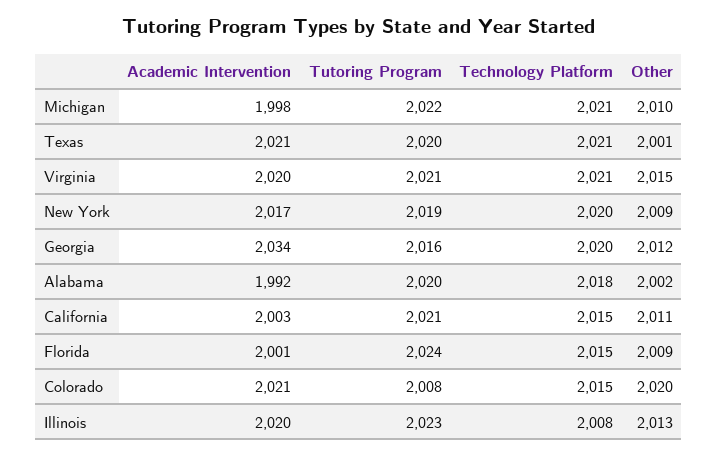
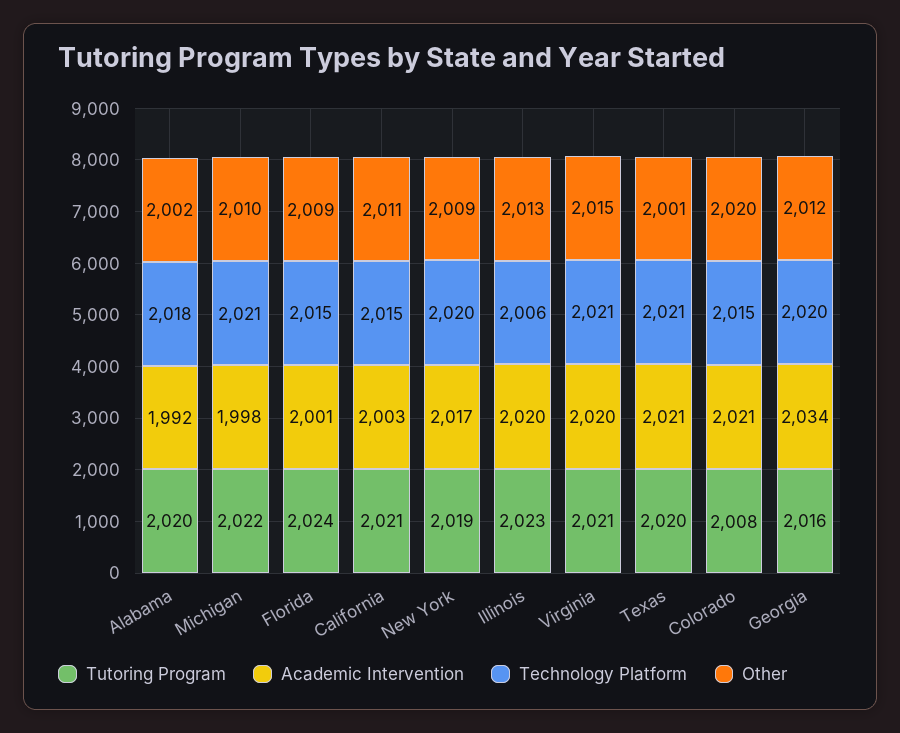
  {
    "Academic Intervention": {
      "Michigan": 1998,
      "Texas": 2021,
      "Virginia": 2020,
      "New York": 2017,
      "Georgia": 2034,
      "Alabama": 1992,
      "California": 2003,
      "Florida": 2001,
      "Colorado": 2021,
      "Illinois": 2020
    },
    "Tutoring Program": {
      "Michigan": 2022,
      "Texas": 2020,
      "Virginia": 2021,
      "New York": 2019,
      "Georgia": 2016,
      "Alabama": 2020,
      "California": 2021,
      "Florida": 2024,
      "Colorado": 2008,
      "Illinois": 2023
    },
    "Technology Platform": {
      "Michigan": 2021,
      "Texas": 2021,
      "Virginia": 2021,
      "New York": 2020,
      "Georgia": 2020,
      "Alabama": 2018,
      "California": 2015,
      "Florida": 2015,
      "Colorado": 2015,
-     "Illinois": 2008
+     "Illinois": 2006
    },
    "Other": {
      "Michigan": 2010,
      "Texas": 2001,
      "Virginia": 2015,
      "New York": 2009,
      "Georgia": 2012,
      "Alabama": 2002,
      "California": 2011,
      "Florida": 2009,
      "Colorado": 2020,
      "Illinois": 2013
    }
  }

